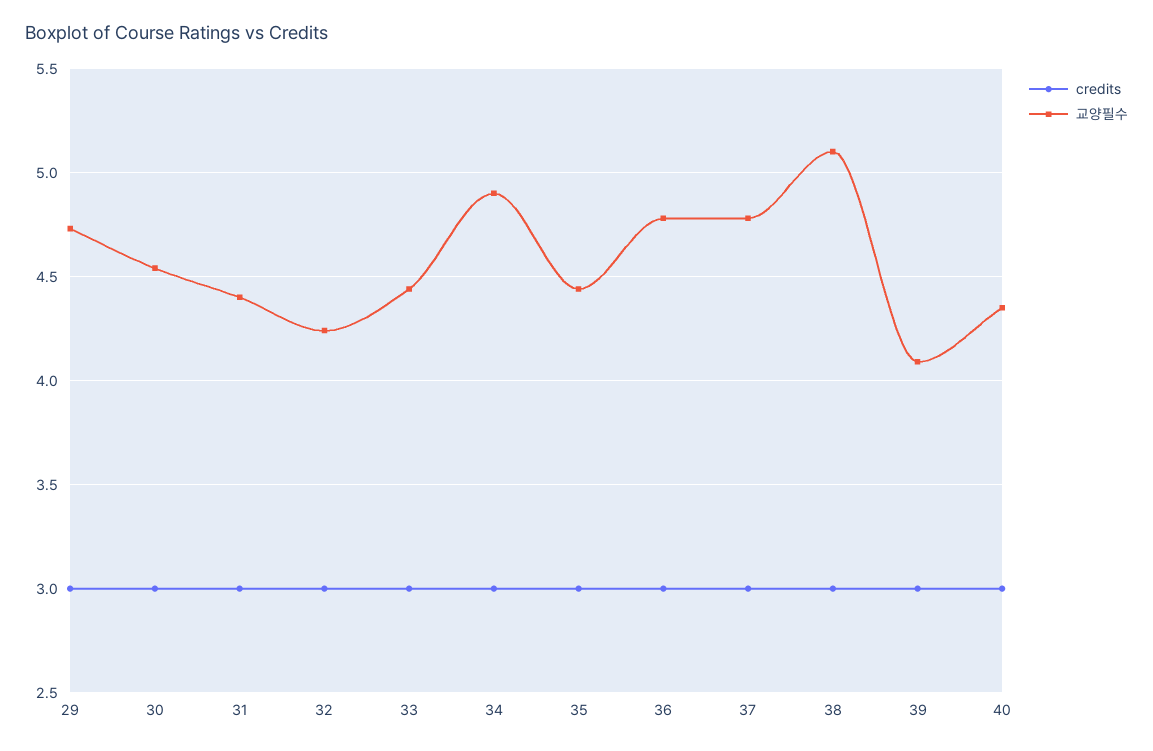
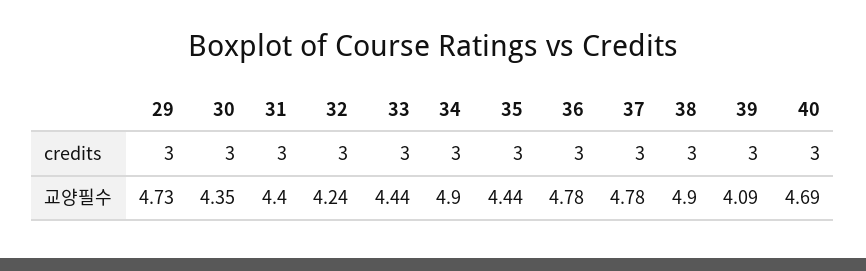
  {
    "credits": {
      "29": 3,
      "30": 3,
      "31": 3,
      "32": 3,
      "33": 3,
      "34": 3,
      "35": 3,
      "36": 3,
      "37": 3,
      "38": 3,
      "39": 3,
      "40": 3
    },
    "교양필수": {
      "29": 4.73,
-     "30": 4.55,
+     "30": 4.35,
      "31": 4.4,
      "32": 4.24,
      "33": 4.44,
      "34": 4.9,
      "35": 4.44,
      "36": 4.78,
      "37": 4.78,
-     "38": 5.1,
+     "38": 4.9,
      "39": 4.09,
-     "40": 4.35
+     "40": 4.69
    }
  }

